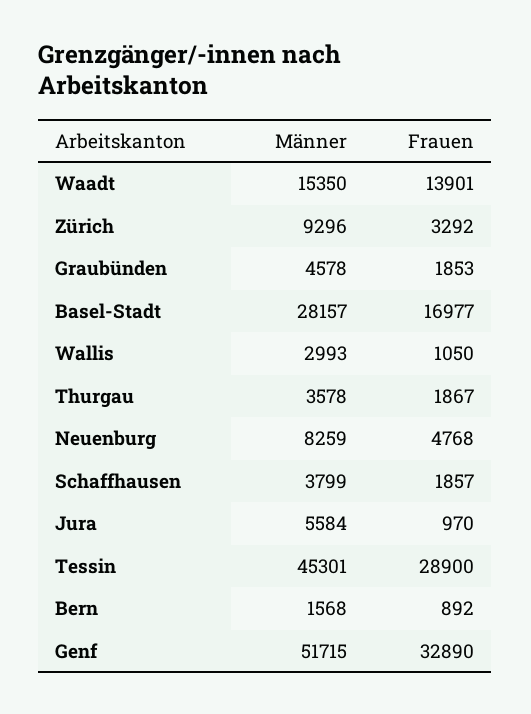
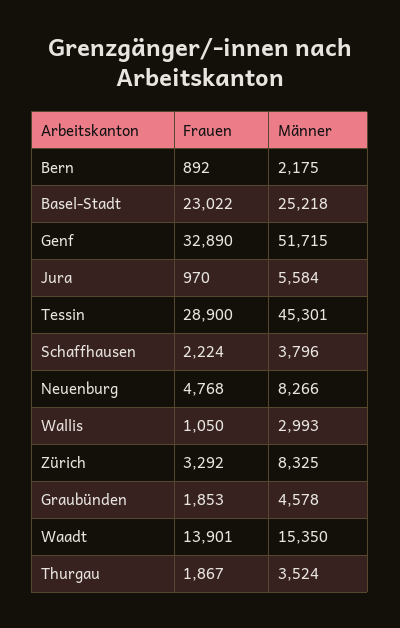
  {
    "Männer": {
      "Waadt": 15350,
-     "Zürich": 9296,
+     "Zürich": 8325,
      "Graubünden": 4578,
-     "Basel-Stadt": 28157,
+     "Basel-Stadt": 25218,
      "Wallis": 2993,
-     "Thurgau": 3578,
+     "Thurgau": 3524,
-     "Neuenburg": 8259,
+     "Neuenburg": 8266,
-     "Schaffhausen": 3799,
+     "Schaffhausen": 3796,
      "Jura": 5584,
      "Tessin": 45301,
-     "Bern": 1568,
+     "Bern": 2175,
      "Genf": 51715
    },
    "Frauen": {
      "Waadt": 13901,
      "Zürich": 3292,
      "Graubünden": 1853,
-     "Basel-Stadt": 16977,
+     "Basel-Stadt": 23022,
      "Wallis": 1050,
      "Thurgau": 1867,
      "Neuenburg": 4768,
-     "Schaffhausen": 1857,
+     "Schaffhausen": 2224,
      "Jura": 970,
      "Tessin": 28900,
      "Bern": 892,
      "Genf": 32890
    }
  }

